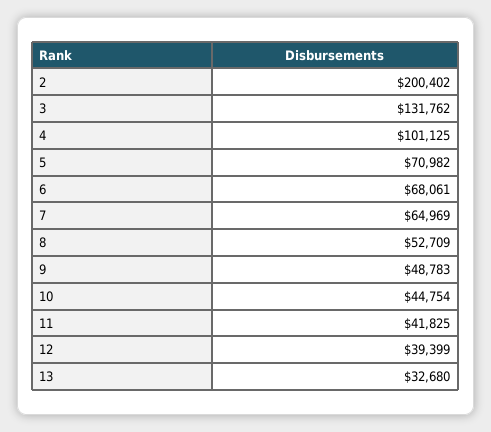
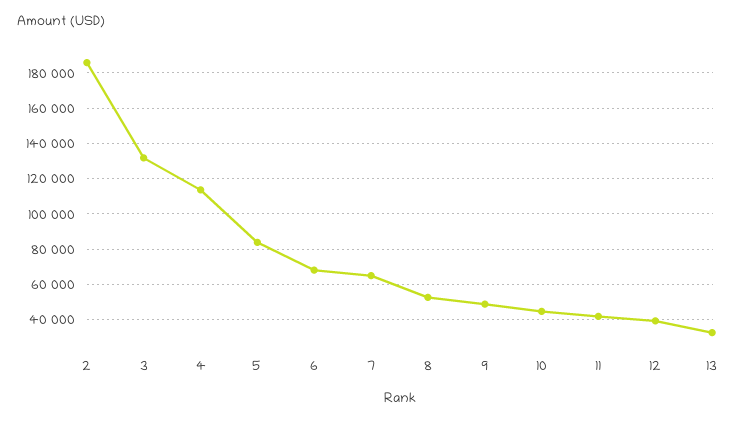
  {
-   "2": 200402,
+   "2": 185000,
    "3": 131762,
-   "4": 101125,
+   "4": 115000,
-   "5": 70982,
+   "5": 85000,
    "6": 68061,
    "7": 64969,
    "8": 52709,
    "9": 48783,
    "10": 44754,
    "11": 41825,
    "12": 39399,
    "13": 32680
  }

